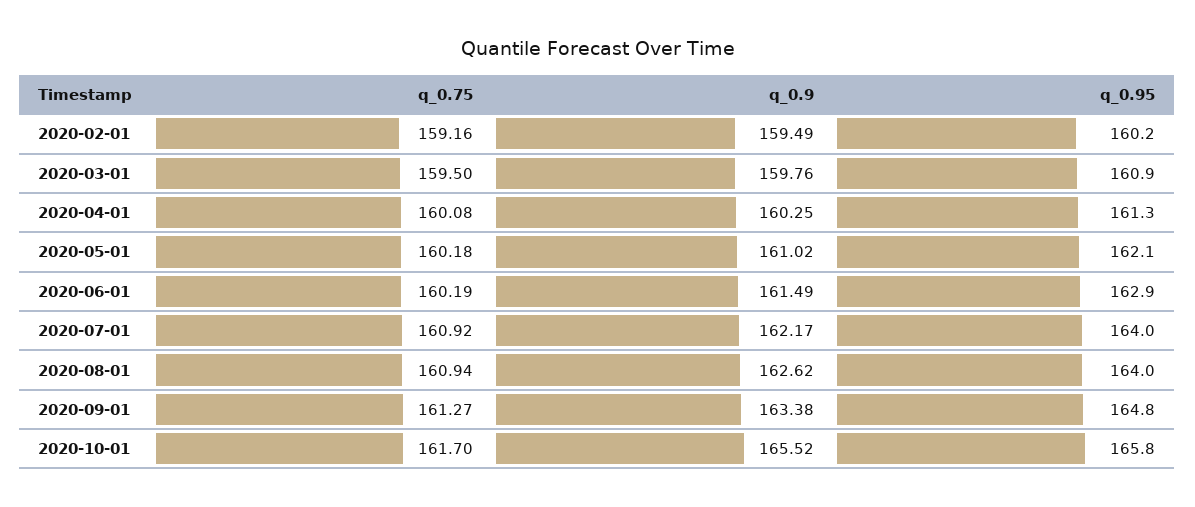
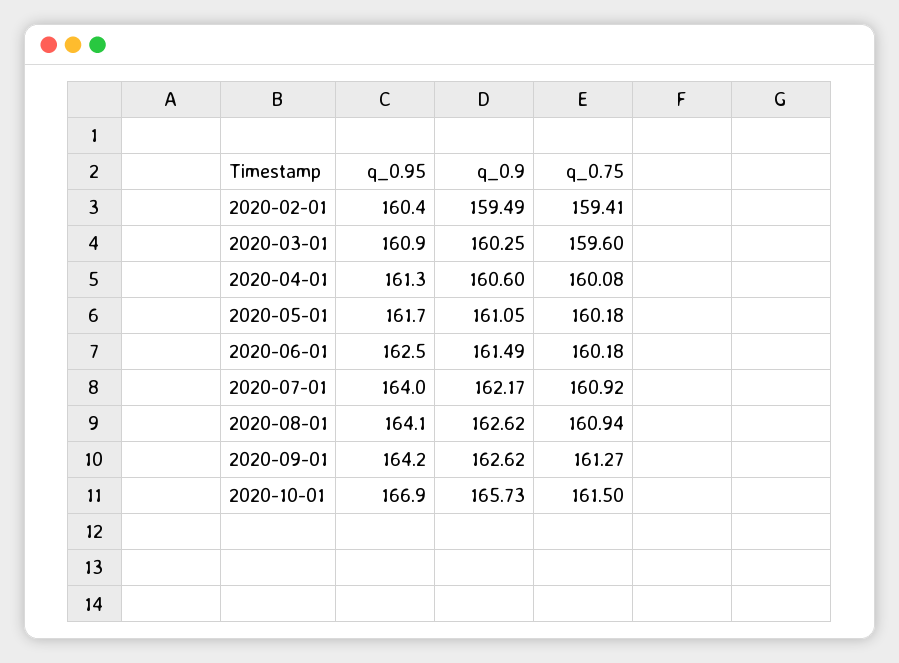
  {
    "q_0.75": {
-     "2020-02-01": 159.16,
+     "2020-02-01": 159.41,
-     "2020-03-01": 159.5,
+     "2020-03-01": 159.6,
      "2020-04-01": 160.08,
      "2020-05-01": 160.18,
-     "2020-06-01": 160.19,
+     "2020-06-01": 160.18,
      "2020-07-01": 160.92,
      "2020-08-01": 160.94,
      "2020-09-01": 161.27,
-     "2020-10-01": 161.7
+     "2020-10-01": 161.5
    },
    "q_0.9": {
      "2020-02-01": 159.49,
-     "2020-03-01": 159.76,
+     "2020-03-01": 160.25,
-     "2020-04-01": 160.25,
+     "2020-04-01": 160.6,
-     "2020-05-01": 161.02,
+     "2020-05-01": 161.05,
      "2020-06-01": 161.49,
      "2020-07-01": 162.17,
      "2020-08-01": 162.62,
-     "2020-09-01": 163.38,
+     "2020-09-01": 162.62,
-     "2020-10-01": 165.52
+     "2020-10-01": 165.73
    },
    "q_0.95": {
-     "2020-02-01": 160.2,
+     "2020-02-01": 160.4,
      "2020-03-01": 160.9,
      "2020-04-01": 161.3,
-     "2020-05-01": 162.1,
+     "2020-05-01": 161.7,
-     "2020-06-01": 162.9,
+     "2020-06-01": 162.5,
      "2020-07-01": 164,
-     "2020-08-01": 164,
+     "2020-08-01": 164.1,
-     "2020-09-01": 164.8,
+     "2020-09-01": 164.2,
-     "2020-10-01": 165.8
+     "2020-10-01": 166.9
    }
  }

